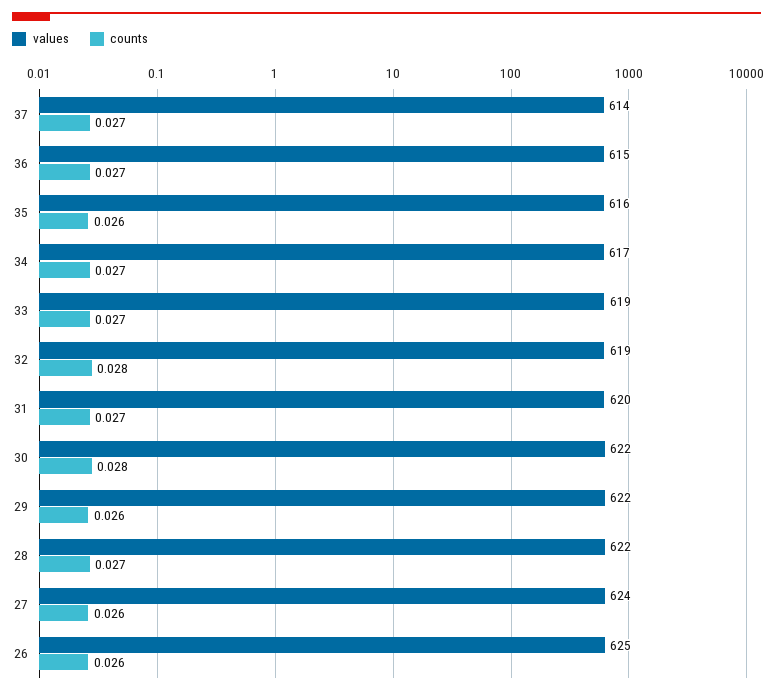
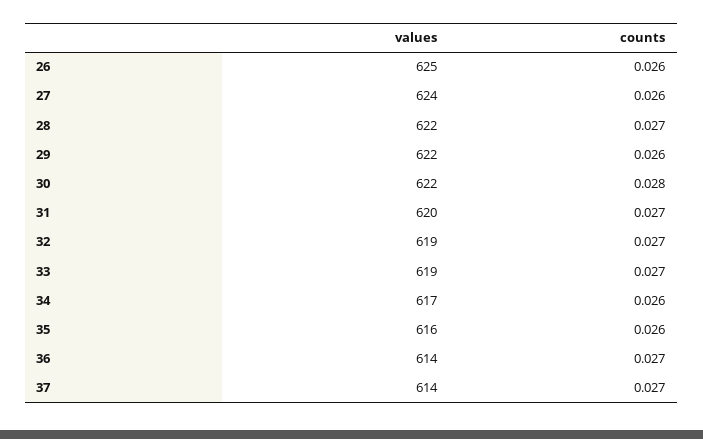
  {
    "values": {
      "37": 614,
-     "36": 615,
+     "36": 614,
      "35": 616,
      "34": 617,
      "33": 619,
      "32": 619,
      "31": 620,
      "30": 622,
      "29": 622,
      "28": 622,
      "27": 624,
      "26": 625
    },
    "counts": {
      "37": 0.027,
      "36": 0.027,
      "35": 0.026,
-     "34": 0.027,
+     "34": 0.026,
      "33": 0.027,
-     "32": 0.028,
+     "32": 0.027,
      "31": 0.027,
      "30": 0.028,
      "29": 0.026,
      "28": 0.027,
      "27": 0.026,
      "26": 0.026
    }
  }

